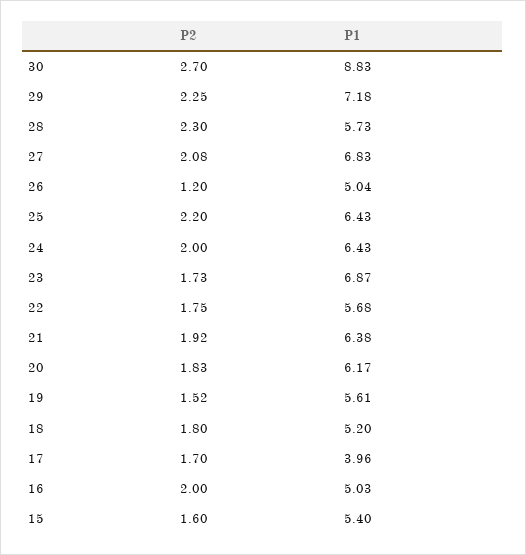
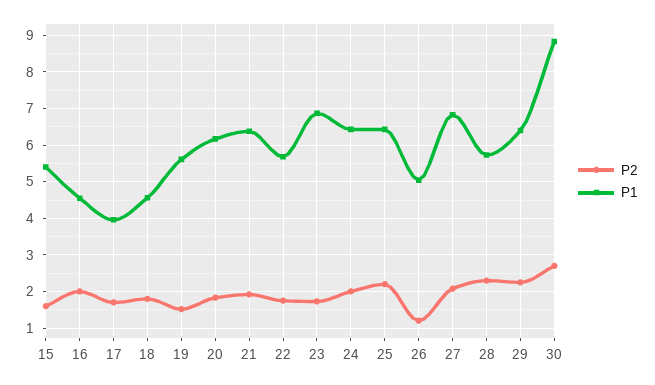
  {
    "P2": {
      "30": 2.7,
      "29": 2.25,
      "28": 2.3,
      "27": 2.08,
      "26": 1.2,
      "25": 2.2,
      "24": 2,
      "23": 1.73,
      "22": 1.75,
      "21": 1.92,
      "20": 1.83,
      "19": 1.52,
      "18": 1.8,
      "17": 1.7,
      "16": 2,
      "15": 1.6
    },
    "P1": {
      "30": 8.83,
-     "29": 7.18,
+     "29": 6.4,
      "28": 5.73,
      "27": 6.83,
      "26": 5.04,
      "25": 6.43,
      "24": 6.43,
      "23": 6.87,
      "22": 5.68,
      "21": 6.38,
      "20": 6.17,
      "19": 5.61,
-     "18": 5.2,
+     "18": 4.6,
      "17": 3.96,
-     "16": 5.03,
+     "16": 4.6,
      "15": 5.4
    }
  }

